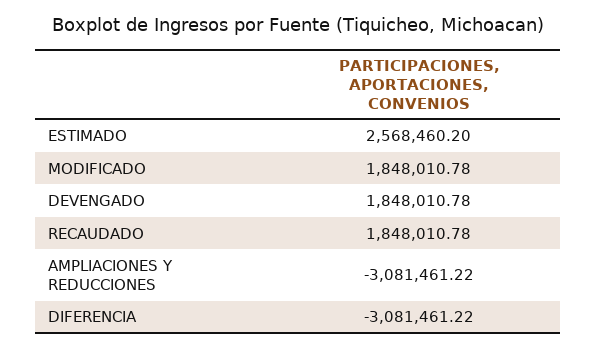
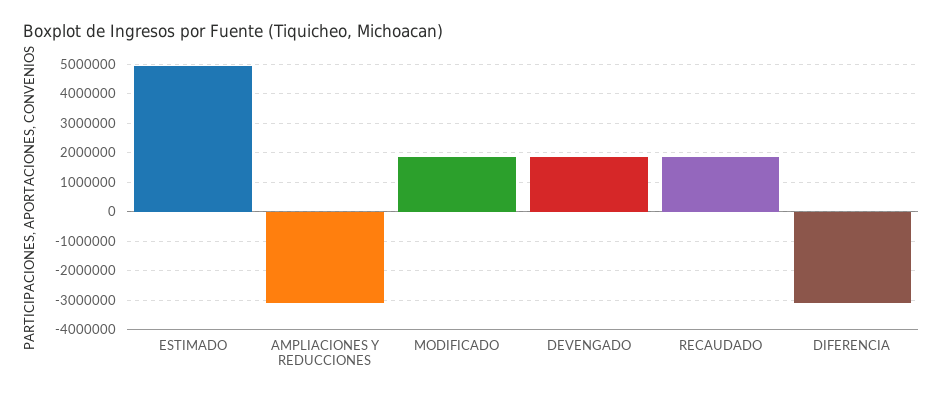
  {
-   "ESTIMADO": 2568460.2,
+   "ESTIMADO": 5000000,
    "MODIFICADO": 1848010.78,
    "DEVENGADO": 1848010.78,
    "RECAUDADO": 1848010.78,
    "AMPLIACIONES Y REDUCCIONES": -3081461.22,
    "DIFERENCIA": -3081461.22
  }

